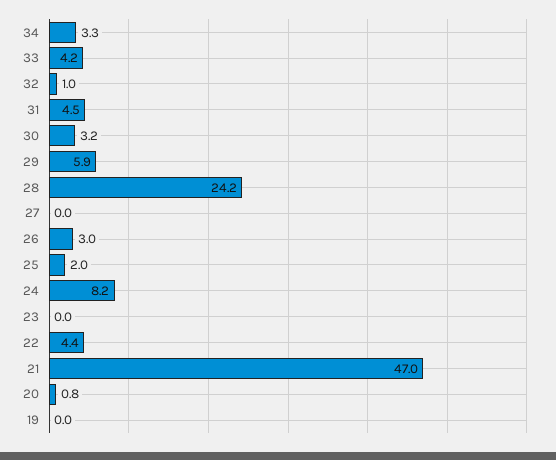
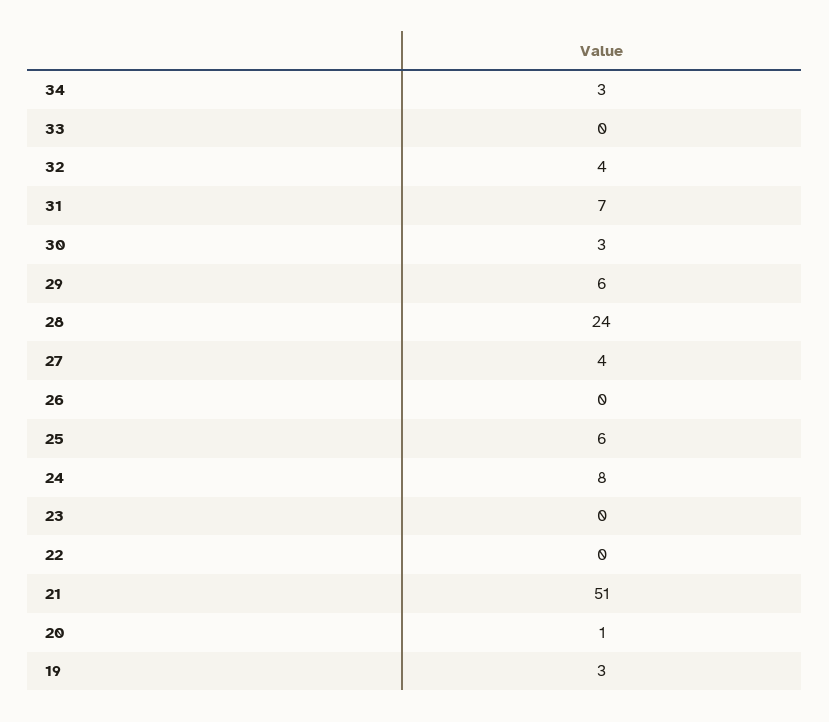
  {
    "34": 3.3,
-   "33": 4.2,
+   "33": 0,
-   "32": 1,
+   "32": 4,
-   "31": 4.5,
+   "31": 7,
    "30": 3.2,
    "29": 5.9,
    "28": 24.2,
-   "27": 0,
+   "27": 4,
-   "26": 3,
+   "26": 0,
-   "25": 2,
+   "25": 6,
    "24": 8.2,
    "23": 0,
-   "22": 4.4,
+   "22": 0,
-   "21": 47,
+   "21": 51,
    "20": 0.8,
-   "19": 0
+   "19": 3
  }

